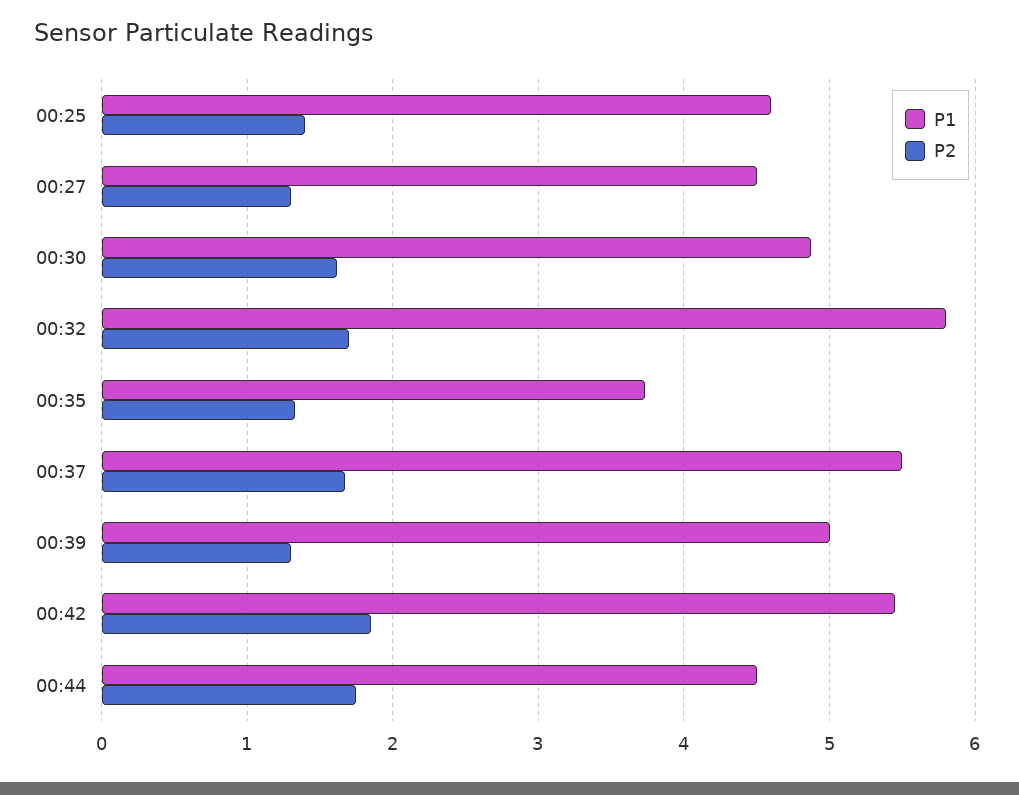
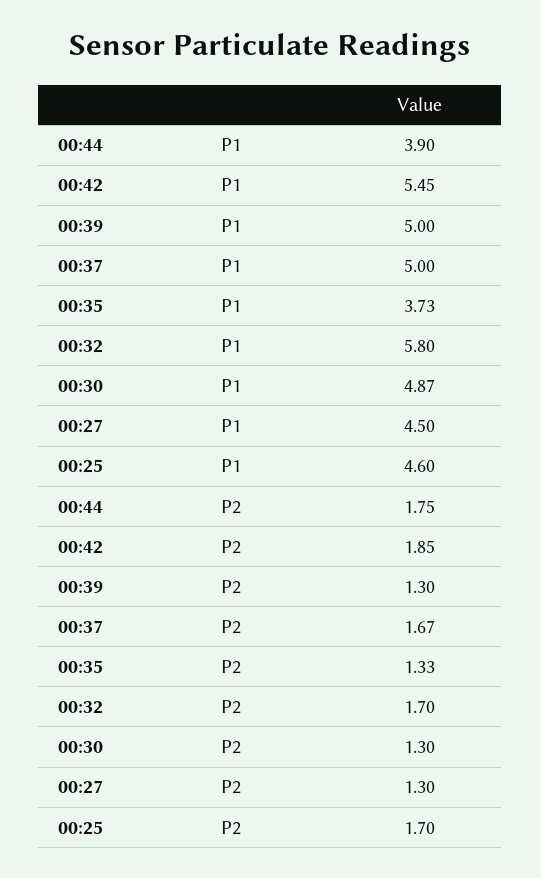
  {
    "P1": {
      "00:25": 4.6,
      "00:27": 4.5,
      "00:30": 4.87,
      "00:32": 5.8,
      "00:35": 3.73,
-     "00:37": 5.5,
+     "00:37": 5,
      "00:39": 5,
      "00:42": 5.45,
-     "00:44": 4.5
+     "00:44": 3.9
    },
    "P2": {
-     "00:25": 1.4,
+     "00:25": 1.7,
      "00:27": 1.3,
-     "00:30": 1.6,
+     "00:30": 1.3,
      "00:32": 1.7,
      "00:35": 1.33,
      "00:37": 1.67,
      "00:39": 1.3,
      "00:42": 1.85,
      "00:44": 1.75
    }
  }

